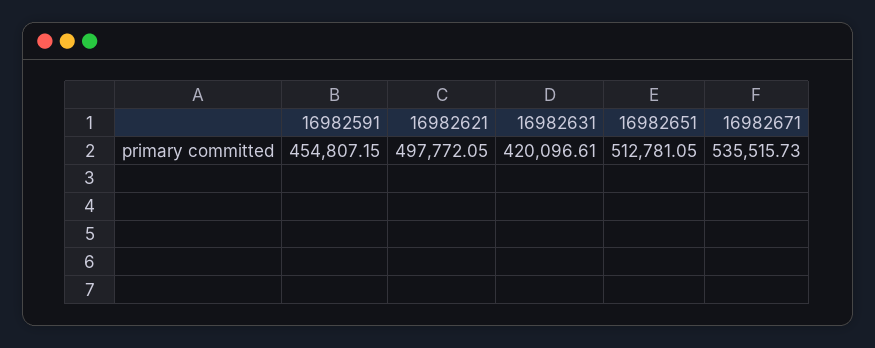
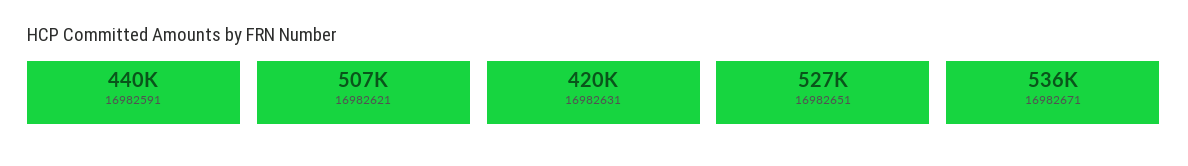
  {
-   "16982591": 454807.15,
+   "16982591": 440000,
-   "16982621": 497772.05,
+   "16982621": 507000,
    "16982631": 420096.61,
-   "16982651": 512781.05,
+   "16982651": 527000,
    "16982671": 535515.73
  }

